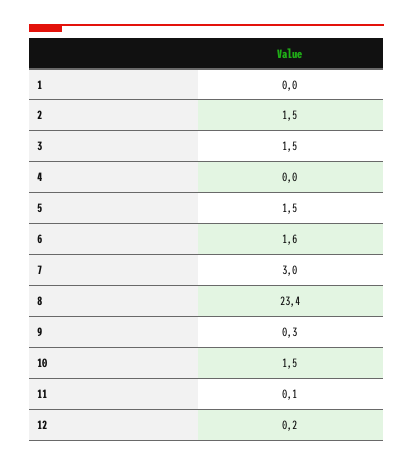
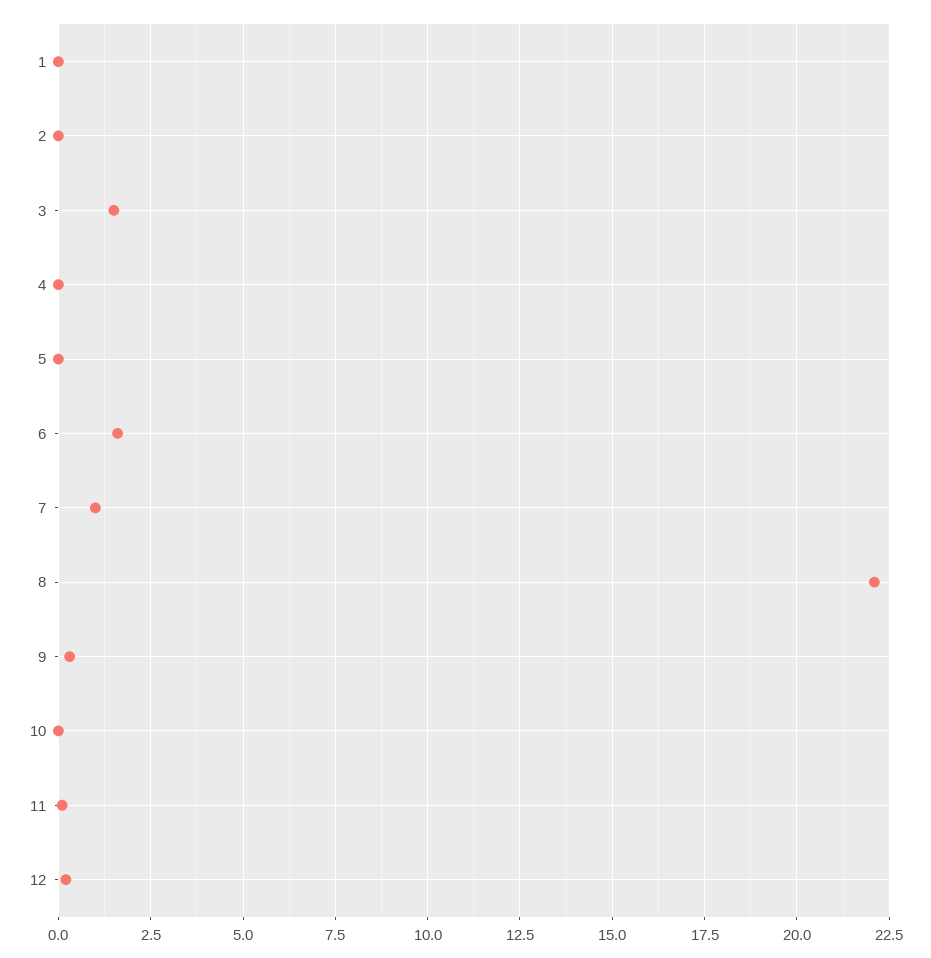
  {
    "1": 0,
-   "2": 1.5,
+   "2": 0,
    "3": 1.5,
    "4": 0,
-   "5": 1.5,
+   "5": 0,
    "6": 1.6,
-   "7": 3,
+   "7": 1,
-   "8": 23.4,
+   "8": 22,
    "9": 0.3,
-   "10": 1.5,
+   "10": 0,
    "11": 0.1,
    "12": 0.2
  }

